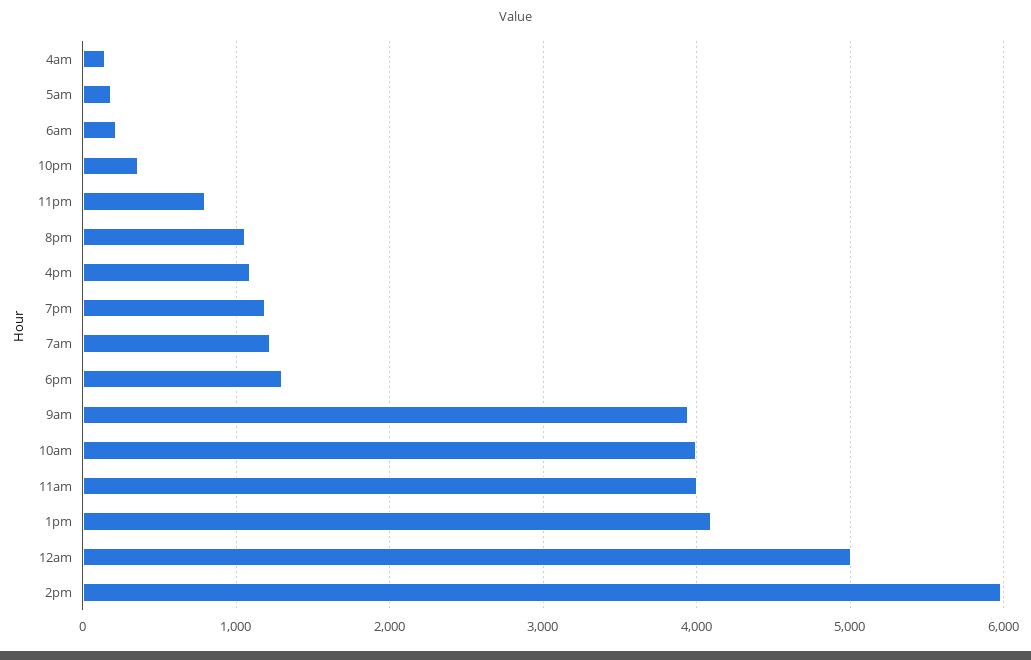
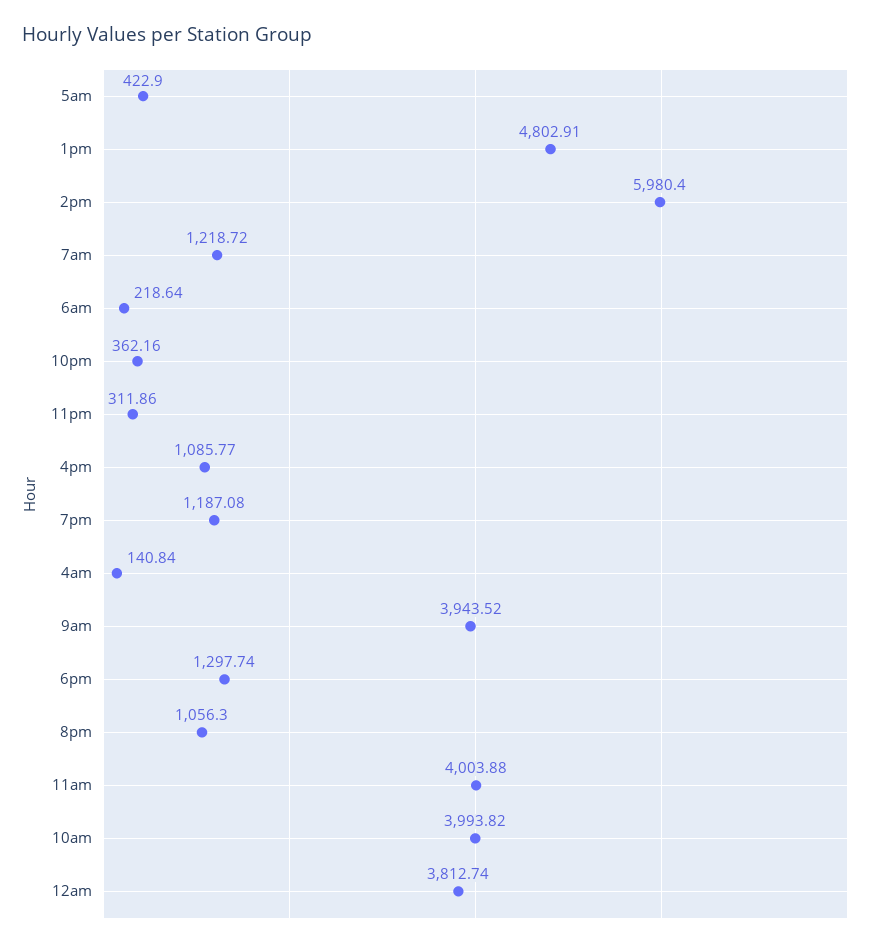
  {
    "4am": 140.84,
-   "5am": 200,
+   "5am": 422.9,
    "6am": 218.64,
    "10pm": 362.16,
-   "11pm": 800,
+   "11pm": 311.86,
    "8pm": 1056.3,
    "4pm": 1085.77,
    "7pm": 1187.08,
    "7am": 1218.72,
    "6pm": 1297.74,
    "9am": 3943.52,
    "10am": 3993.82,
    "11am": 4003.88,
-   "1pm": 4100,
+   "1pm": 4802.91,
-   "12am": 5000,
+   "12am": 3812.74,
    "2pm": 5980.4
  }

